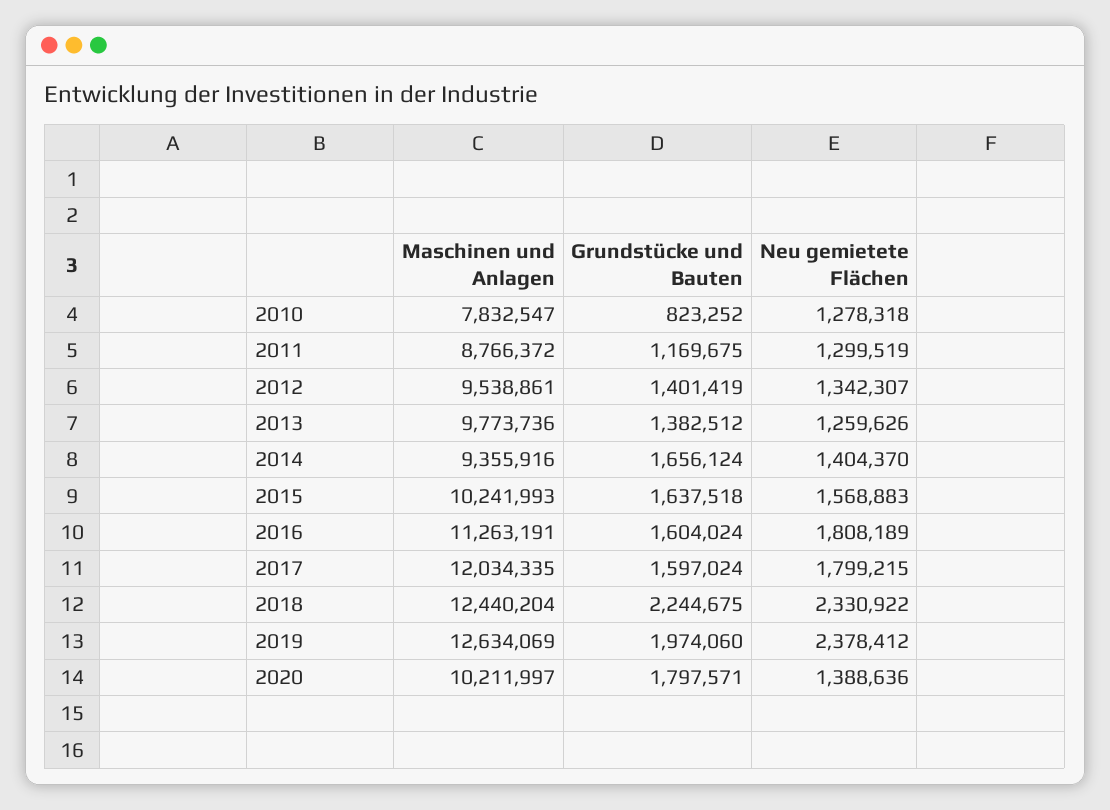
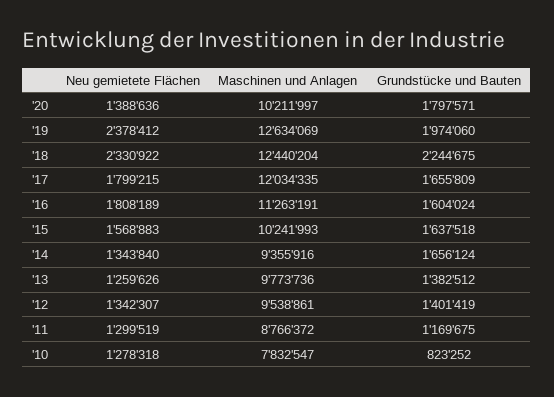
  {
    "Maschinen und Anlagen": {
      "2010": 7832547,
      "2011": 8766372,
      "2012": 9538861,
      "2013": 9773736,
      "2014": 9355916,
      "2015": 10241993,
      "2016": 11263191,
      "2017": 12034335,
      "2018": 12440204,
      "2019": 12634069,
      "2020": 10211997
    },
    "Grundstücke und Bauten": {
      "2010": 823252,
      "2011": 1169675,
      "2012": 1401419,
      "2013": 1382512,
      "2014": 1656124,
      "2015": 1637518,
      "2016": 1604024,
-     "2017": 1597024,
+     "2017": 1655809,
      "2018": 2244675,
      "2019": 1974060,
      "2020": 1797571
    },
    "Neu gemietete Flächen": {
      "2010": 1278318,
      "2011": 1299519,
      "2012": 1342307,
      "2013": 1259626,
-     "2014": 1404370,
+     "2014": 1343840,
      "2015": 1568883,
      "2016": 1808189,
      "2017": 1799215,
      "2018": 2330922,
      "2019": 2378412,
      "2020": 1388636
    }
  }

